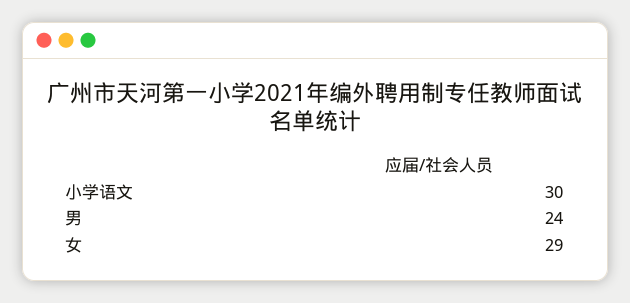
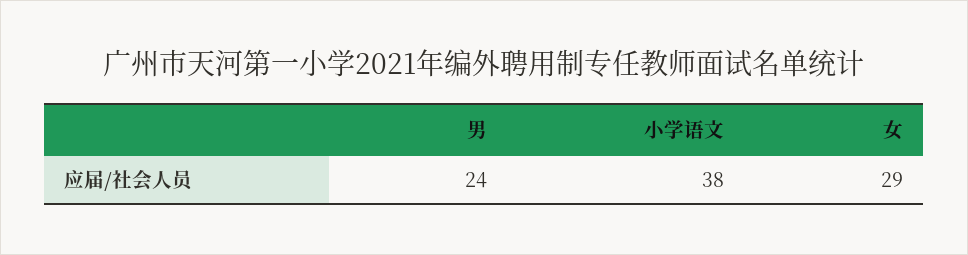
  {
-   "小学语文": 30,
+   "小学语文": 38,
    "男": 24,
    "女": 29
  }

